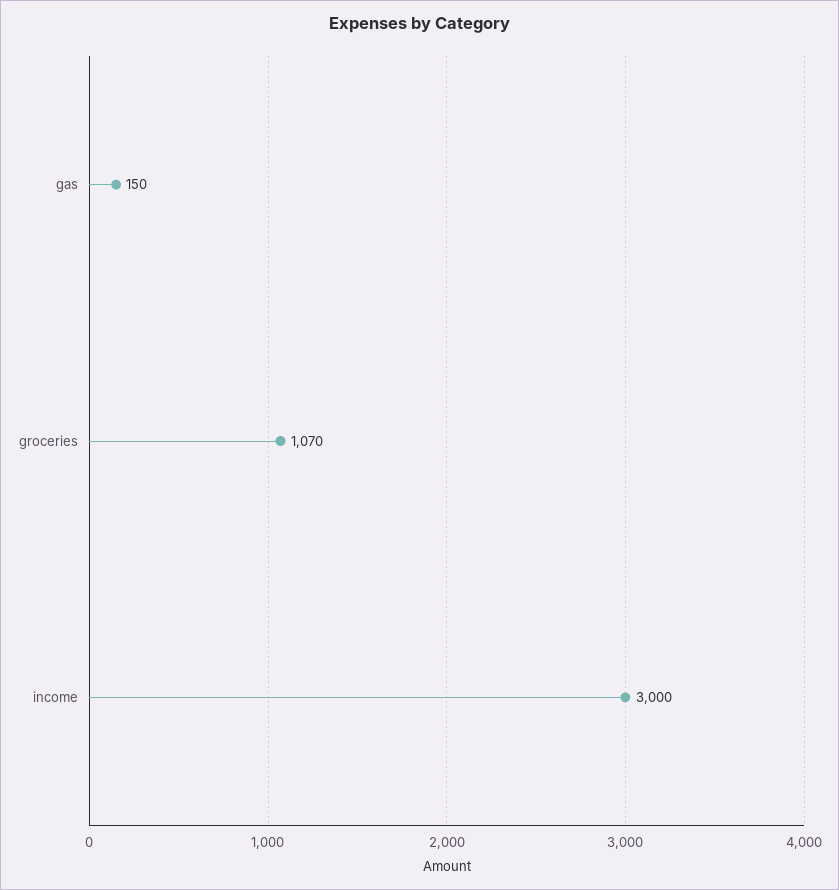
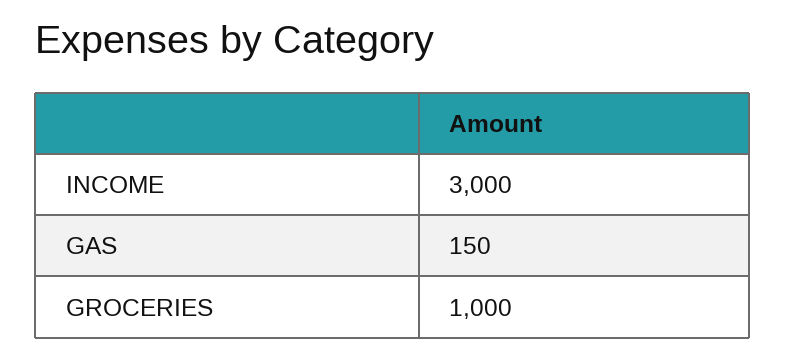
  {
    "gas": 150,
-   "groceries": 1070,
+   "groceries": 1000,
    "income": 3000
  }

